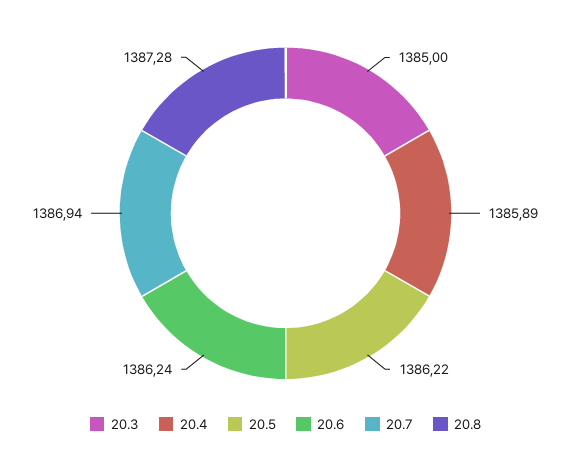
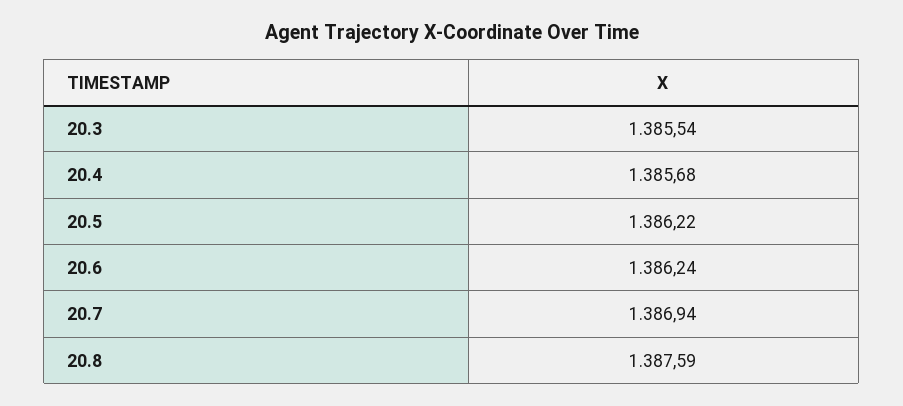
  {
-   "20.3": 1385,
+   "20.3": 1385.54,
-   "20.4": 1385.89,
+   "20.4": 1385.68,
    "20.5": 1386.22,
    "20.6": 1386.24,
    "20.7": 1386.94,
-   "20.8": 1387.28
+   "20.8": 1387.59
  }

